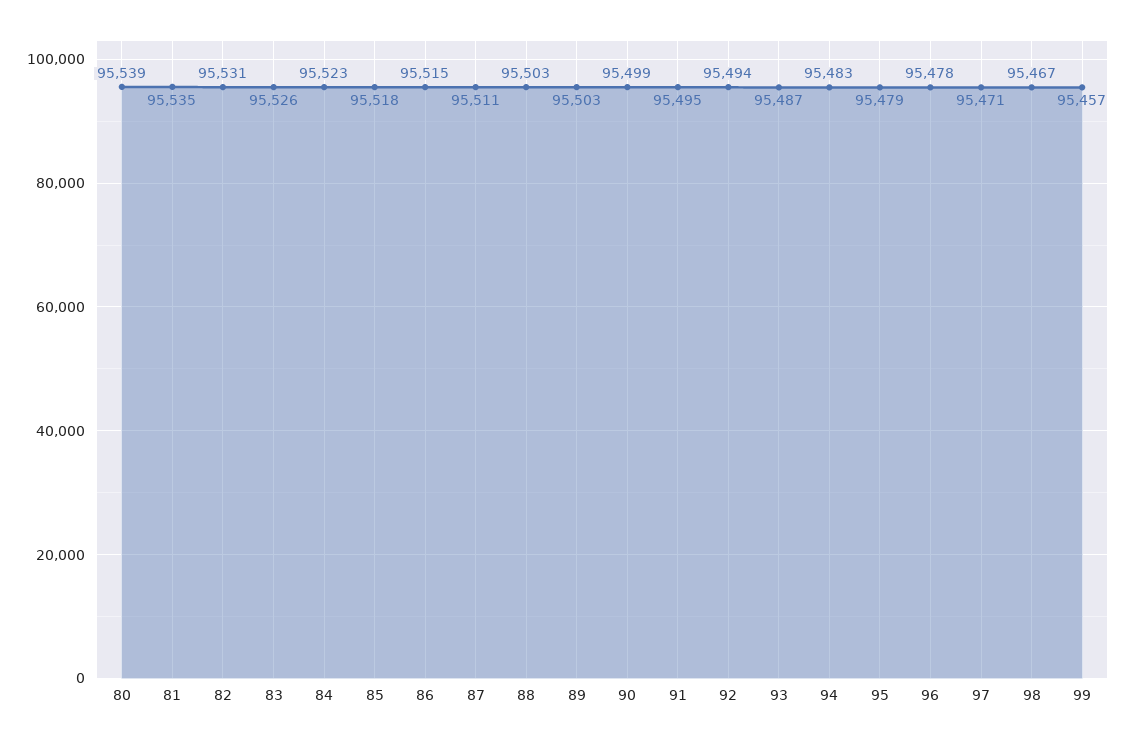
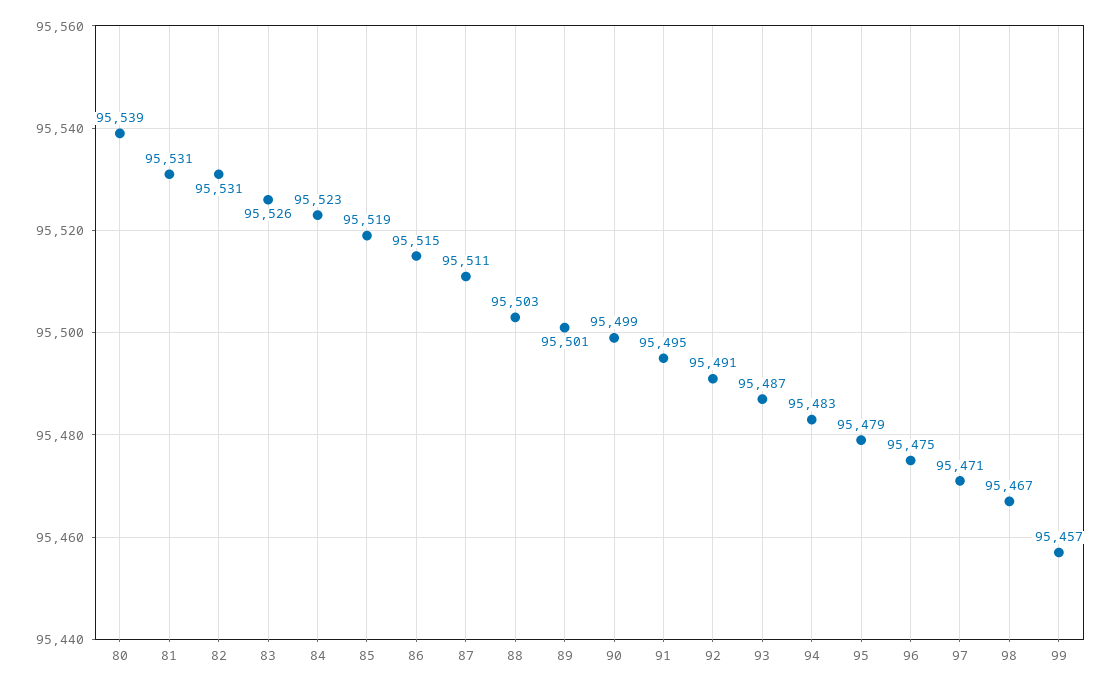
  {
    "80": 95539,
-   "81": 95535,
+   "81": 95531,
    "82": 95531,
    "83": 95526,
    "84": 95523,
-   "85": 95518,
+   "85": 95519,
    "86": 95515,
    "87": 95511,
    "88": 95503,
-   "89": 95503,
+   "89": 95501,
    "90": 95499,
    "91": 95495,
-   "92": 95494,
+   "92": 95491,
    "93": 95487,
    "94": 95483,
    "95": 95479,
-   "96": 95478,
+   "96": 95475,
    "97": 95471,
    "98": 95467,
    "99": 95457
  }

